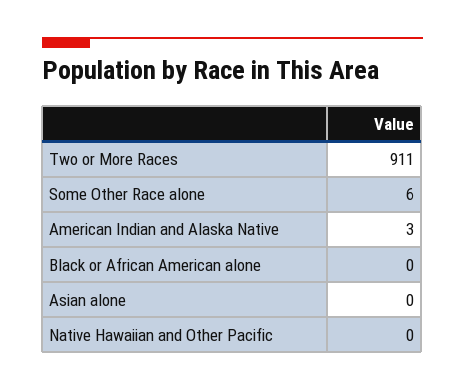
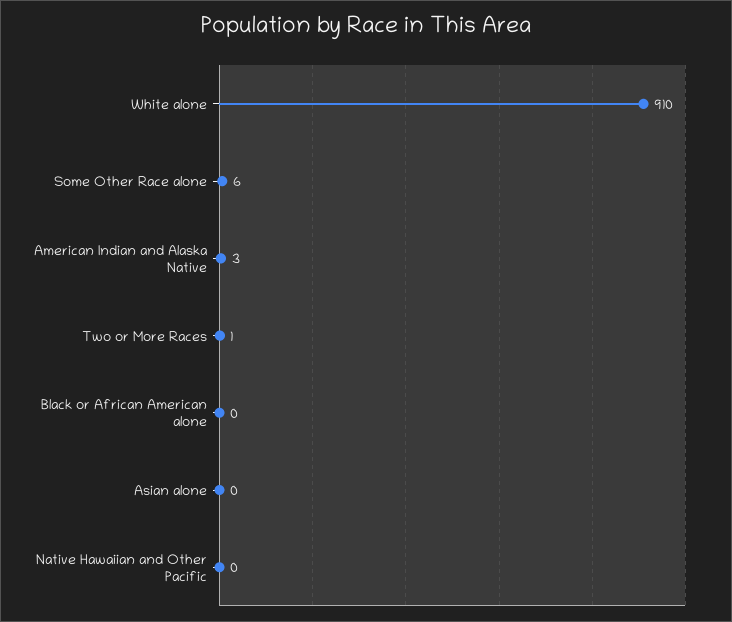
  {
-   "Two or More Races": 911,
+   "Two or More Races": 1,
    "Some Other Race alone": 6,
    "American Indian and Alaska Native": 3,
    "Black or African American alone": 0,
    "Asian alone": 0,
-   "Native Hawaiian and Other Pacific": 0
+   "Native Hawaiian and Other Pacific": 0,
+   "White alone": 910
  }

